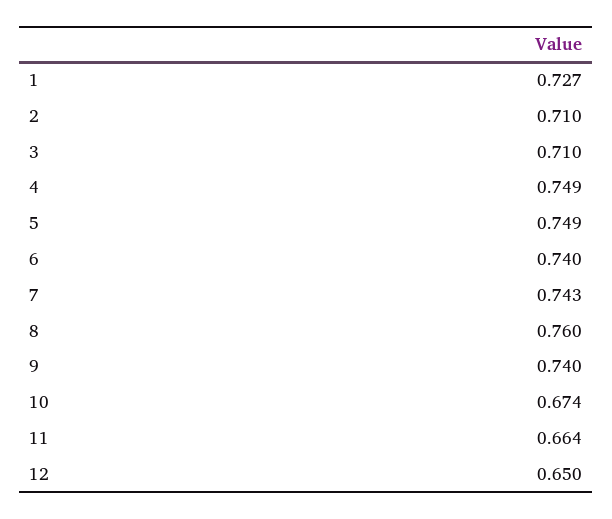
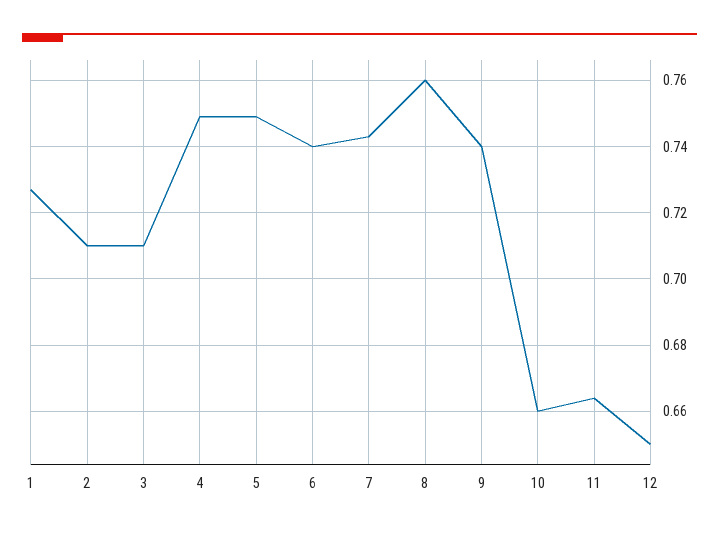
  {
    "1": 0.727,
    "2": 0.71,
    "3": 0.71,
    "4": 0.749,
    "5": 0.749,
    "6": 0.74,
    "7": 0.743,
    "8": 0.76,
    "9": 0.74,
-   "10": 0.674,
+   "10": 0.66,
    "11": 0.664,
    "12": 0.65
  }

